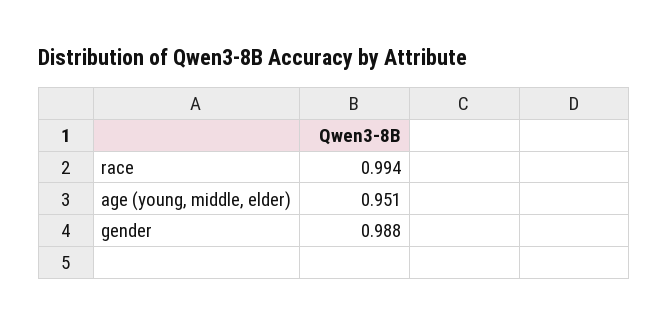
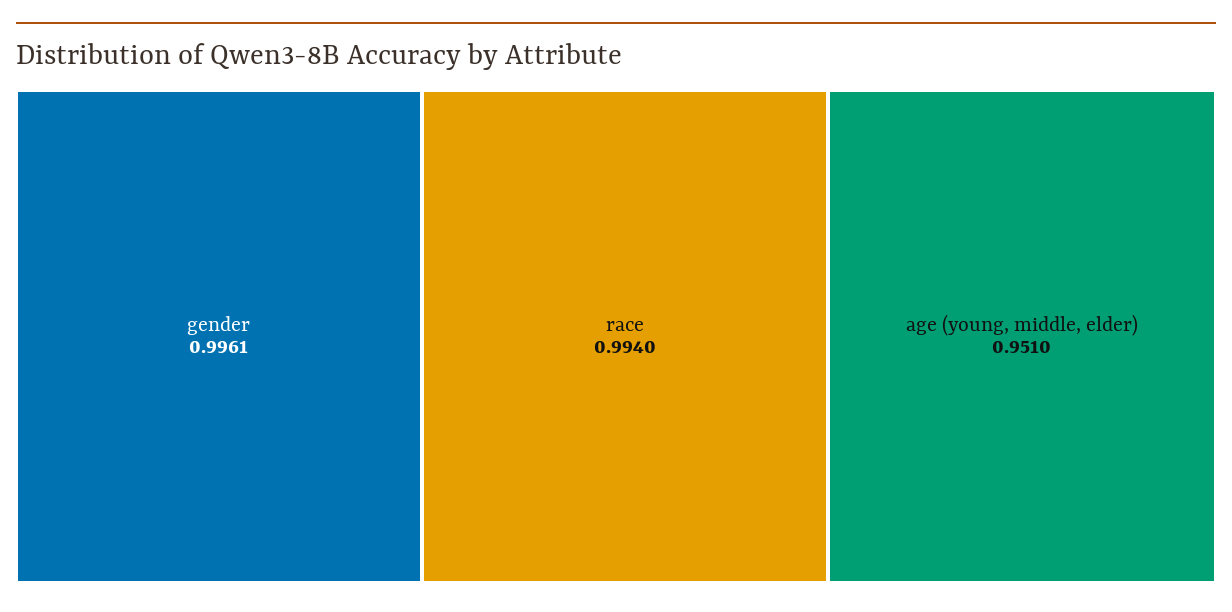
  {
    "race": 0.994,
    "age (young, middle, elder)": 0.951,
-   "gender": 0.988
+   "gender": 0.9961
  }

